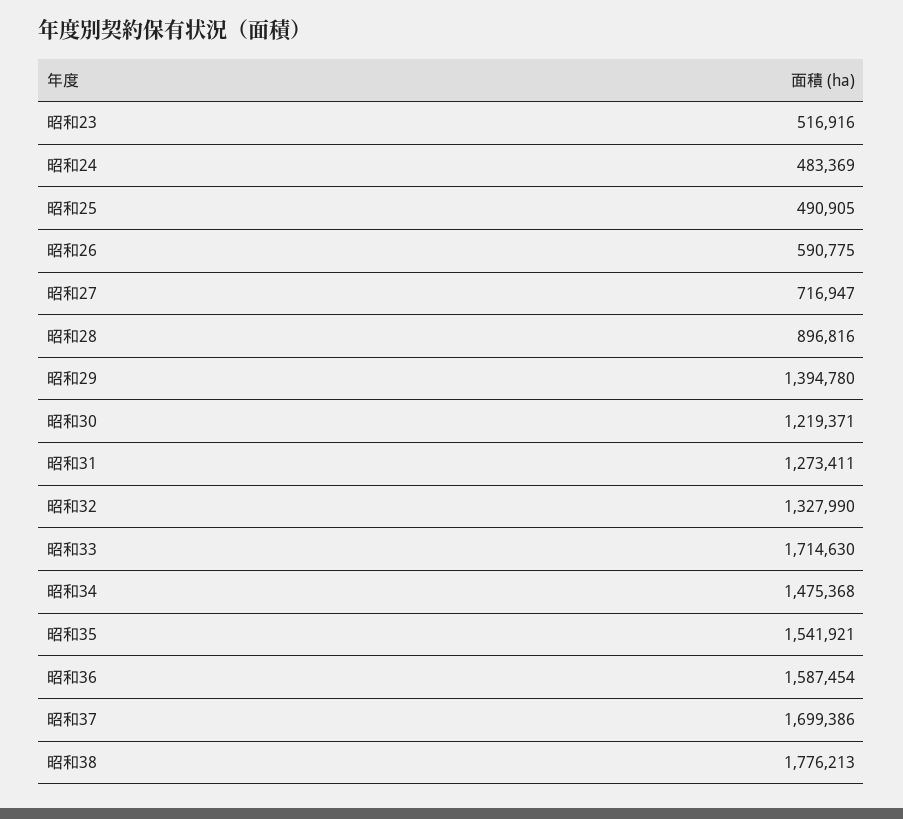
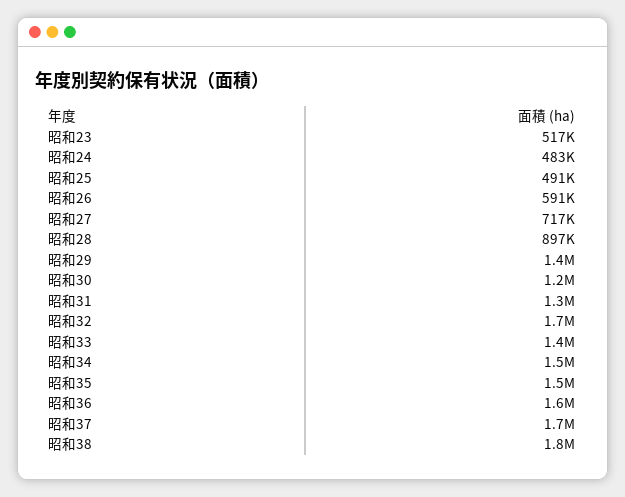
  {
    "昭和23": 516916,
    "昭和24": 483369,
    "昭和25": 490905,
    "昭和26": 590775,
    "昭和27": 716947,
    "昭和28": 896816,
    "昭和29": 1394780,
    "昭和30": 1219371,
    "昭和31": 1273411,
-   "昭和32": 1327990,
+   "昭和32": 1700000,
-   "昭和33": 1714630,
+   "昭和33": 1400000,
    "昭和34": 1475368,
    "昭和35": 1541921,
    "昭和36": 1587454,
    "昭和37": 1699386,
    "昭和38": 1776213
  }

